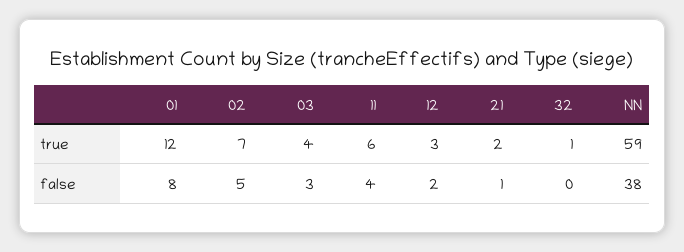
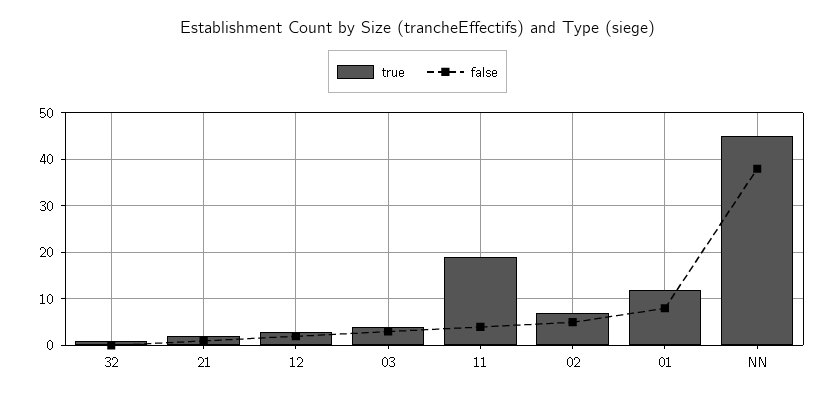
  {
    "true": {
      "01": 12,
      "02": 7,
      "03": 4,
-     "11": 6,
+     "11": 20,
      "12": 3,
      "21": 2,
      "32": 1,
-     "NN": 59
+     "NN": 45
    },
    "false": {
      "01": 8,
      "02": 5,
      "03": 3,
      "11": 4,
      "12": 2,
      "21": 1,
      "32": 0,
      "NN": 38
    }
  }

